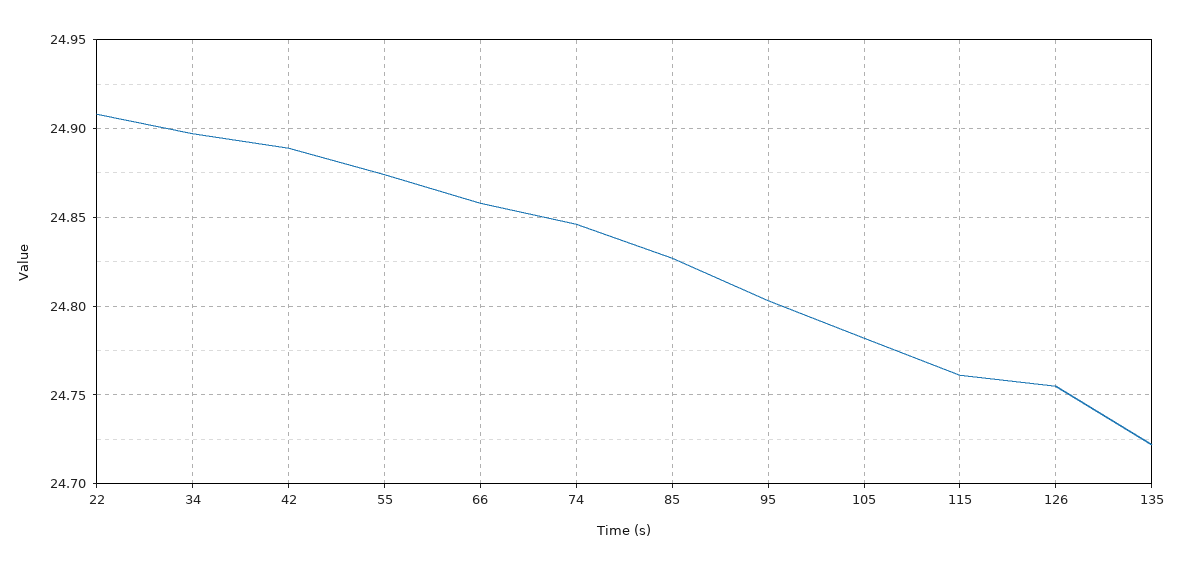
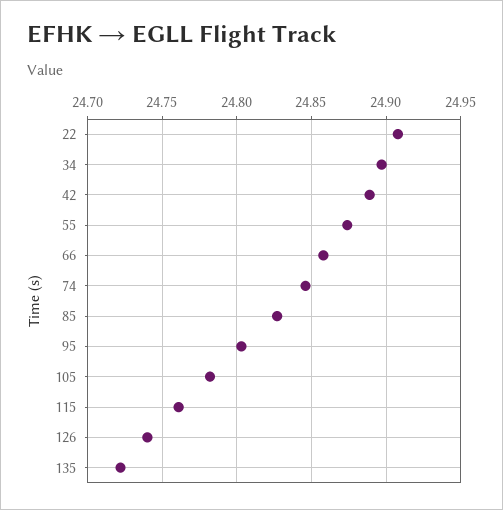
  {
    "22": 24.91,
    "34": 24.895,
    "42": 24.89,
    "55": 24.875,
    "66": 24.86,
    "74": 24.845,
    "85": 24.825,
    "95": 24.805,
    "105": 24.78,
    "115": 24.76,
-   "126": 24.755,
+   "126": 24.74,
    "135": 24.72
  }

